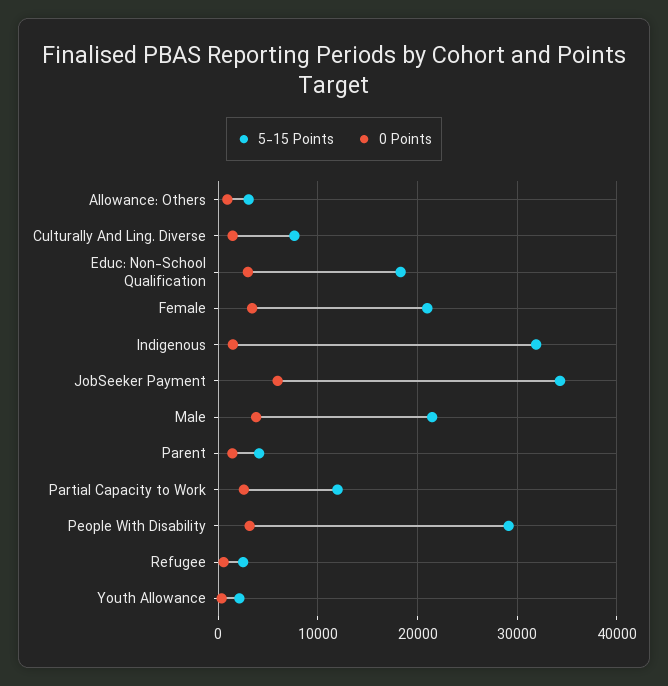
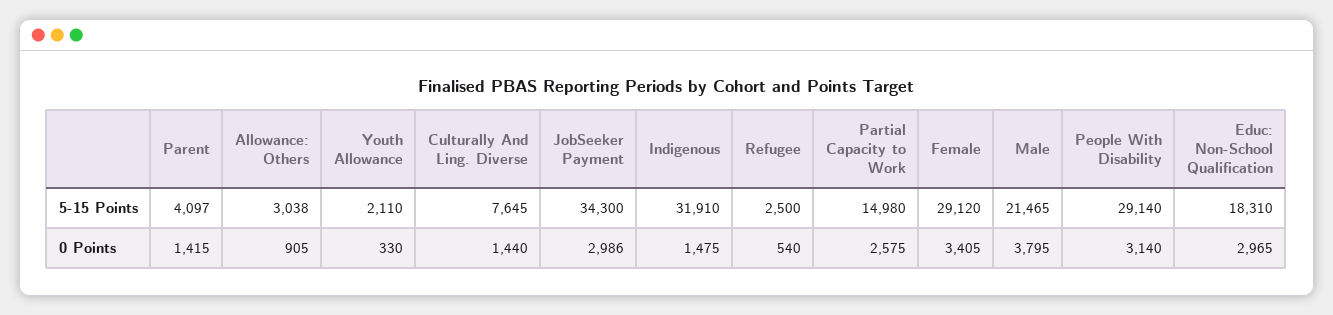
  {
    "5-15 Points": {
      "Allowance: Others": 3038,
      "Culturally And Ling. Diverse": 7645,
      "Educ: Non-School Qualification": 18310,
-     "Female": 21000,
+     "Female": 29120,
      "Indigenous": 31910,
      "JobSeeker Payment": 34300,
      "Male": 21465,
      "Parent": 4097,
-     "Partial Capacity to Work": 12000,
+     "Partial Capacity to Work": 14980,
      "People With Disability": 29140,
      "Refugee": 2500,
      "Youth Allowance": 2110
    },
    "0 Points": {
      "Allowance: Others": 905,
      "Culturally And Ling. Diverse": 1440,
      "Educ: Non-School Qualification": 2965,
      "Female": 3405,
      "Indigenous": 1475,
-     "JobSeeker Payment": 6000,
+     "JobSeeker Payment": 2986,
      "Male": 3795,
      "Parent": 1415,
      "Partial Capacity to Work": 2575,
      "People With Disability": 3140,
      "Refugee": 540,
      "Youth Allowance": 330
    }
  }

